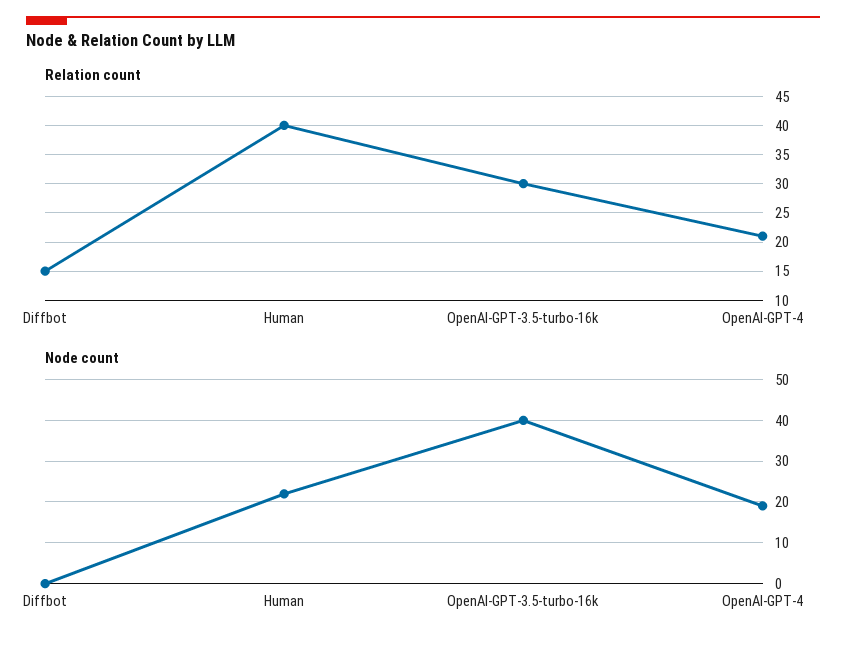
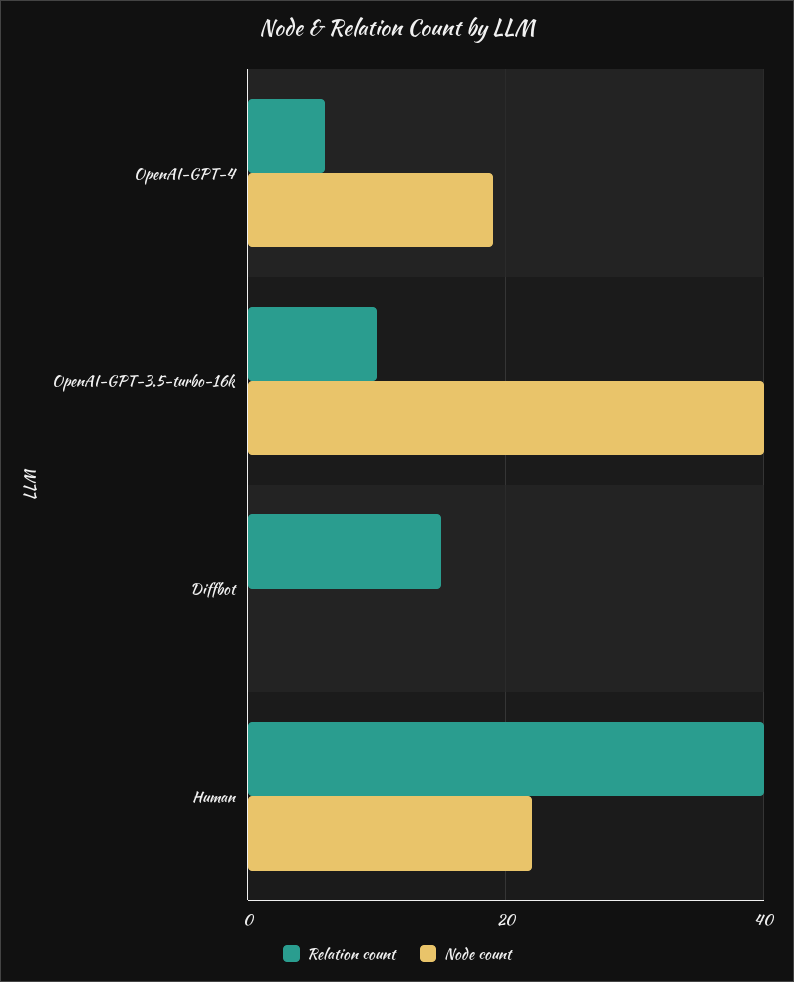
  {
    "Relation count": {
      "Diffbot": 15,
      "Human": 40,
-     "OpenAI-GPT-3.5-turbo-16k": 30,
+     "OpenAI-GPT-3.5-turbo-16k": 10,
-     "OpenAI-GPT-4": 20
+     "OpenAI-GPT-4": 5
    },
    "Node count": {
      "Diffbot": 0,
      "Human": 20,
      "OpenAI-GPT-3.5-turbo-16k": 40,
      "OpenAI-GPT-4": 20
    }
  }

